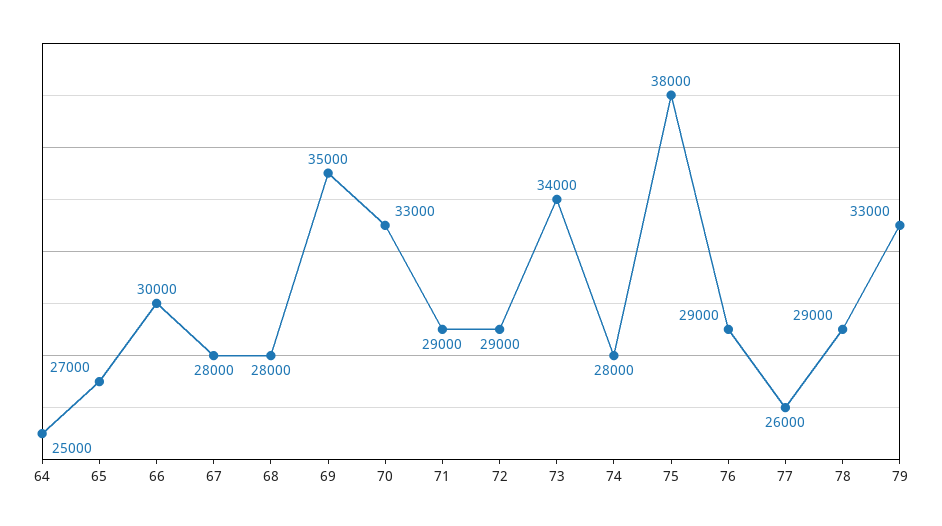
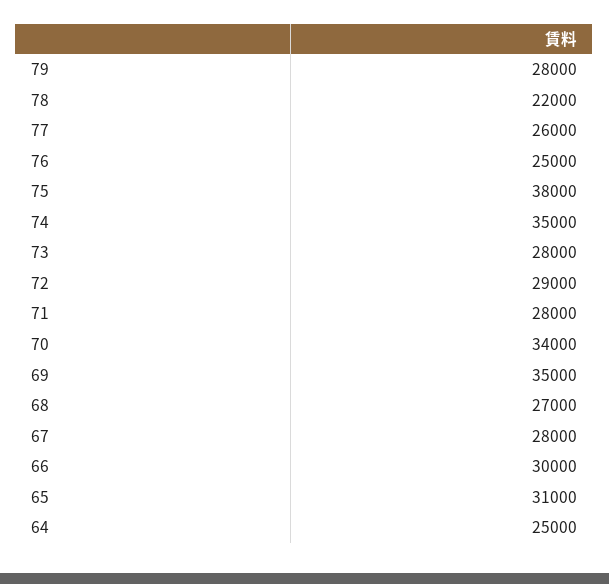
  {
    "64": 25000,
-   "65": 27000,
+   "65": 31000,
    "66": 30000,
    "67": 28000,
-   "68": 28000,
+   "68": 27000,
    "69": 35000,
-   "70": 33000,
+   "70": 34000,
-   "71": 29000,
+   "71": 28000,
    "72": 29000,
-   "73": 34000,
+   "73": 28000,
-   "74": 28000,
+   "74": 35000,
    "75": 38000,
-   "76": 29000,
+   "76": 25000,
    "77": 26000,
-   "78": 29000,
+   "78": 22000,
-   "79": 33000
+   "79": 28000
  }

